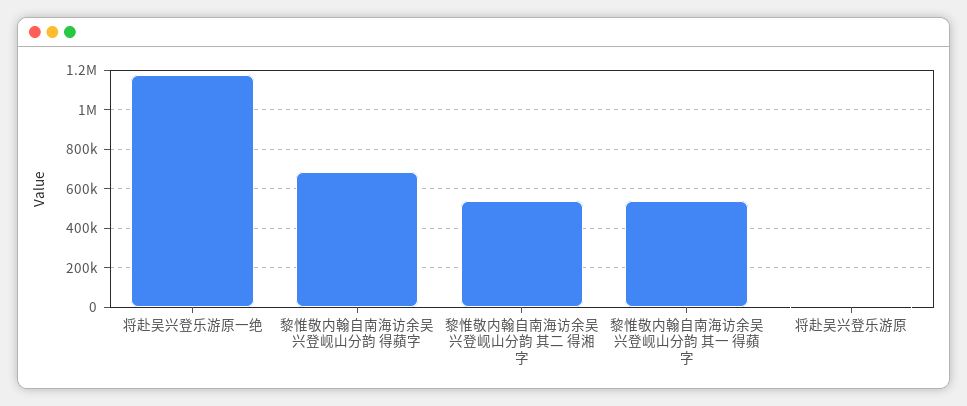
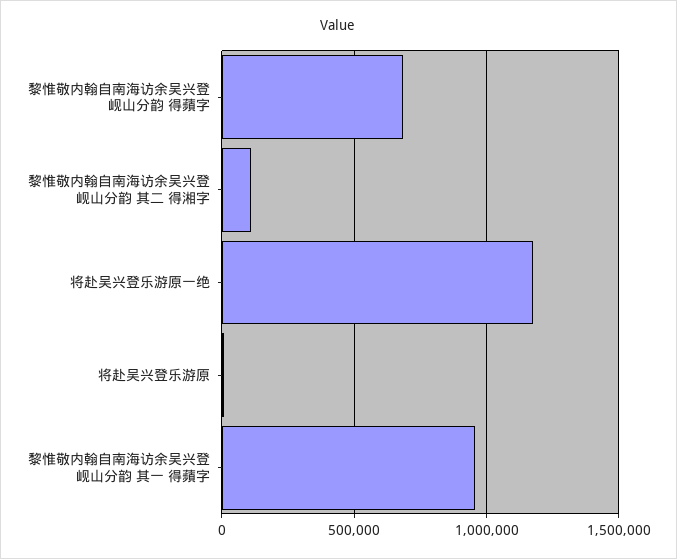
  {
    "将赴吴兴登乐游原一绝": 1150000,
    "黎惟敬内翰自南海访余吴兴登岘山分韵 得蘋字": 700000,
-   "黎惟敬内翰自南海访余吴兴登岘山分韵 其二 得湘字": 550000,
+   "黎惟敬内翰自南海访余吴兴登岘山分韵 其二 得湘字": 100000,
-   "黎惟敬内翰自南海访余吴兴登岘山分韵 其一 得蘋字": 550000,
+   "黎惟敬内翰自南海访余吴兴登岘山分韵 其一 得蘋字": 950000,
    "将赴吴兴登乐游原": 0
  }

